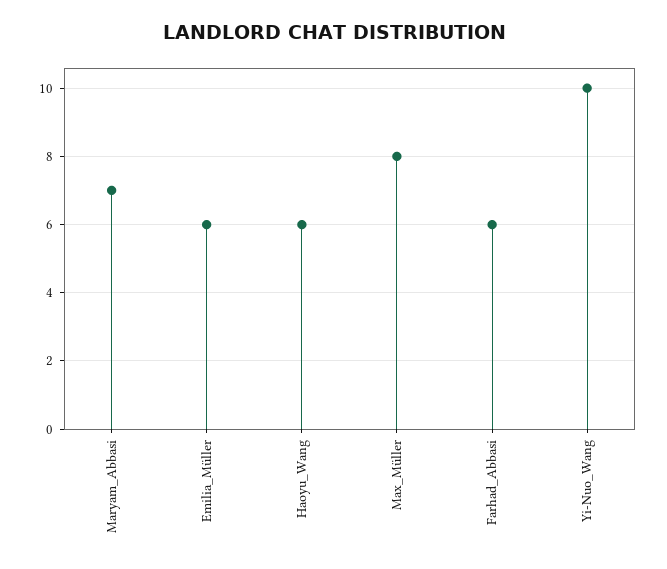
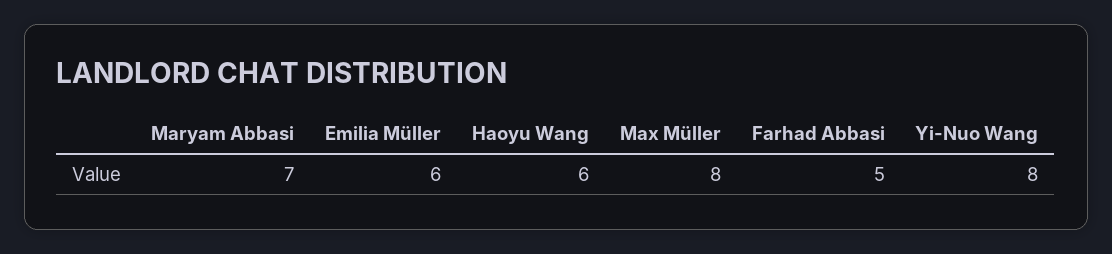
  {
    "Maryam_Abbasi": 7,
    "Emilia_Müller": 6,
    "Haoyu_Wang": 6,
    "Max_Müller": 8,
-   "Farhad_Abbasi": 6,
+   "Farhad_Abbasi": 5,
-   "Yi-Nuo_Wang": 10
+   "Yi-Nuo_Wang": 8
  }

